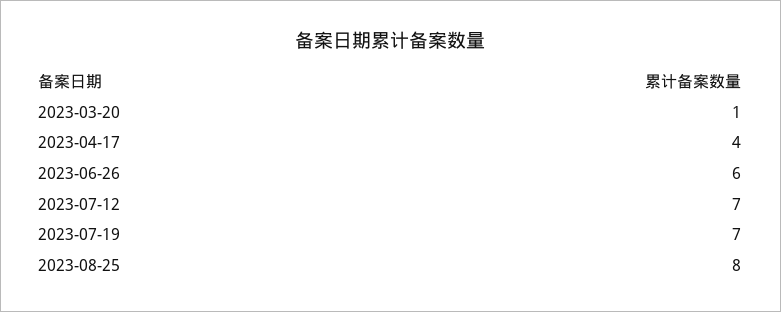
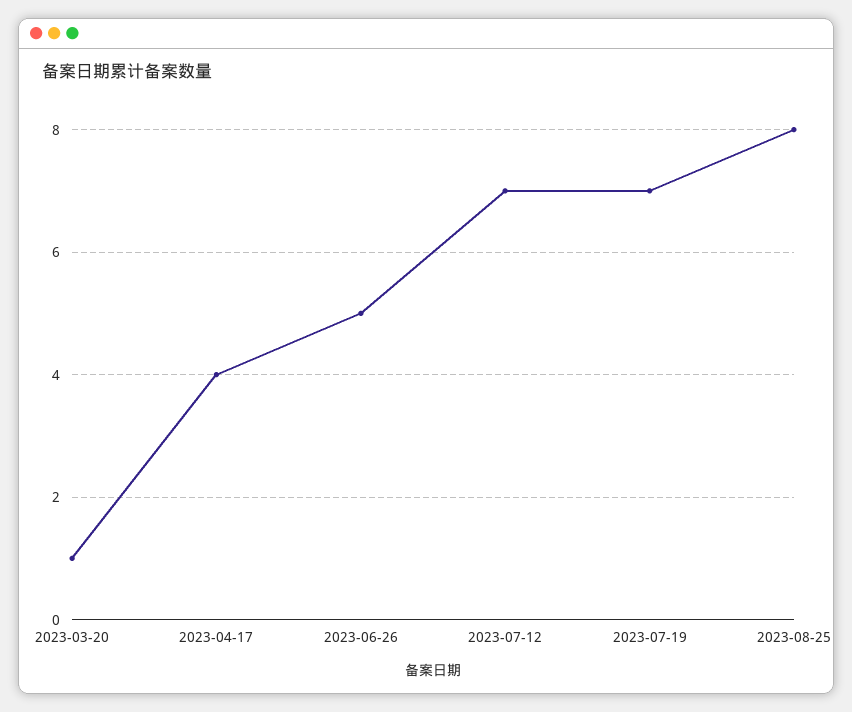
  {
    "2023-03-20": 1,
    "2023-04-17": 4,
-   "2023-06-26": 6,
+   "2023-06-26": 5,
    "2023-07-12": 7,
    "2023-07-19": 7,
    "2023-08-25": 8
  }

